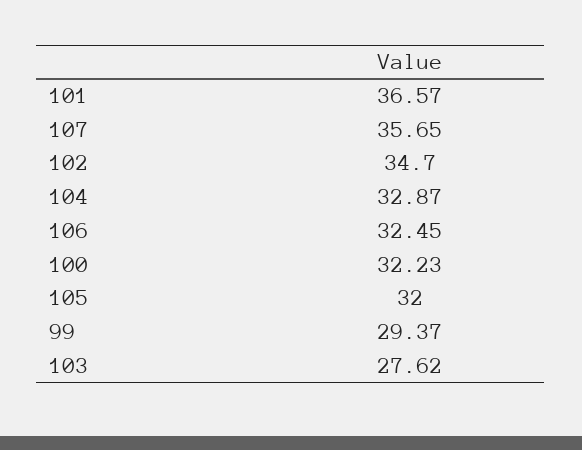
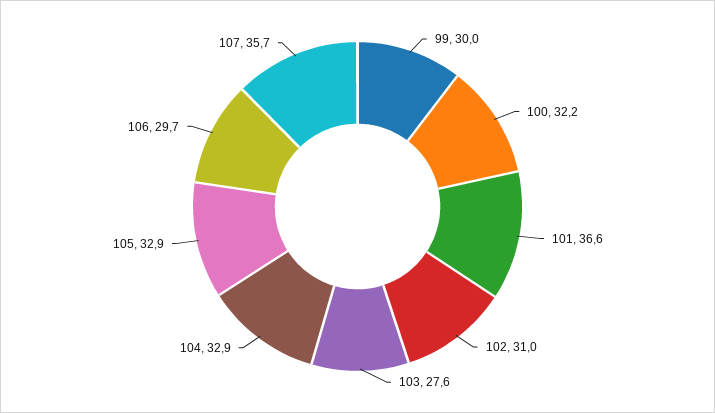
  {
    "101": 36.57,
    "107": 35.65,
-   "102": 34.7,
+   "102": 31,
    "104": 32.87,
-   "106": 32.45,
+   "106": 29.7,
    "100": 32.23,
-   "105": 32,
+   "105": 32.9,
-   "99": 29.37,
+   "99": 30,
    "103": 27.62
  }

